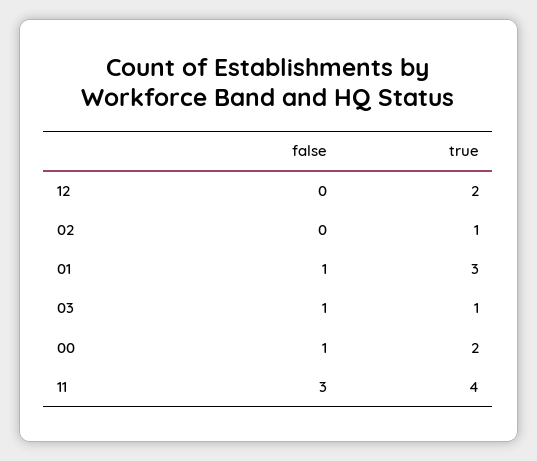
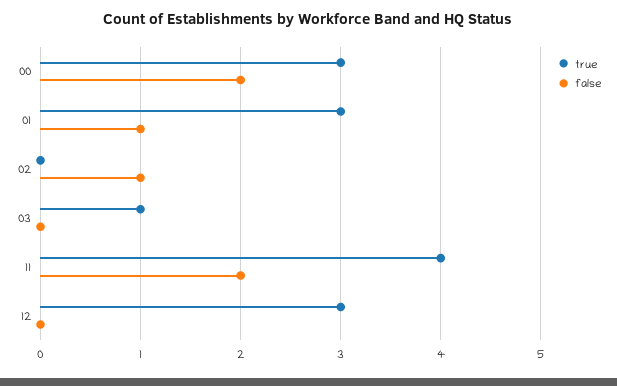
  {
    "false": {
      "12": 0,
-     "02": 0,
+     "02": 1,
      "01": 1,
-     "03": 1,
+     "03": 0,
-     "00": 1,
+     "00": 2,
-     "11": 3
+     "11": 2
    },
    "true": {
-     "12": 2,
+     "12": 3,
-     "02": 1,
+     "02": 0,
      "01": 3,
      "03": 1,
-     "00": 2,
+     "00": 3,
      "11": 4
    }
  }

